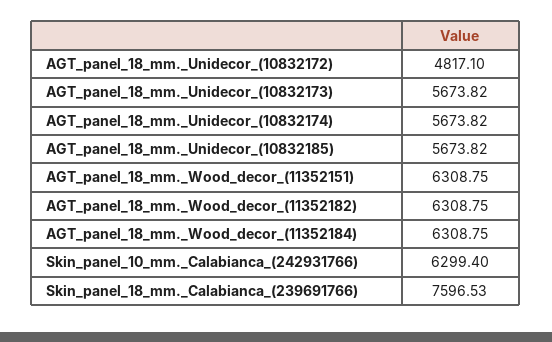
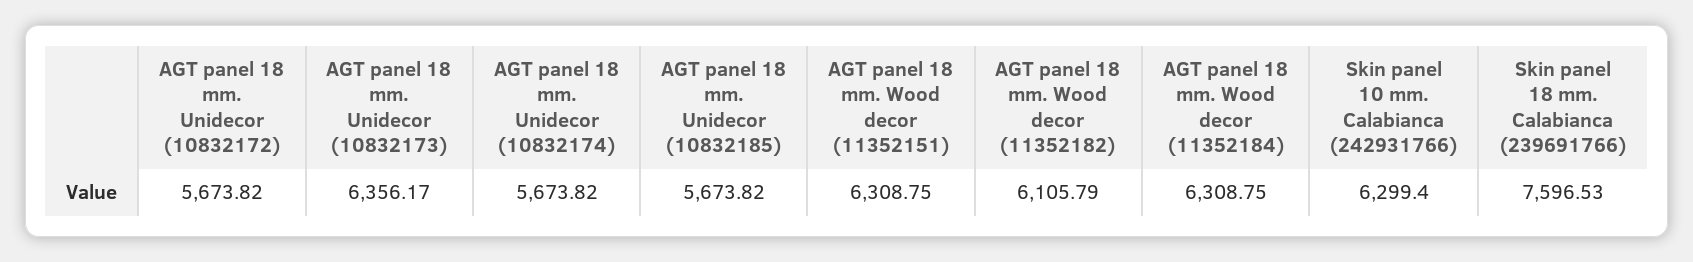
  {
-   "AGT_panel_18_mm._Unidecor_(10832172)": 4817.1,
+   "AGT_panel_18_mm._Unidecor_(10832172)": 5673.82,
-   "AGT_panel_18_mm._Unidecor_(10832173)": 5673.82,
+   "AGT_panel_18_mm._Unidecor_(10832173)": 6356.17,
    "AGT_panel_18_mm._Unidecor_(10832174)": 5673.82,
    "AGT_panel_18_mm._Unidecor_(10832185)": 5673.82,
    "AGT_panel_18_mm._Wood_decor_(11352151)": 6308.75,
-   "AGT_panel_18_mm._Wood_decor_(11352182)": 6308.75,
+   "AGT_panel_18_mm._Wood_decor_(11352182)": 6105.79,
    "AGT_panel_18_mm._Wood_decor_(11352184)": 6308.75,
    "Skin_panel_10_mm._Calabianca_(242931766)": 6299.4,
    "Skin_panel_18_mm._Calabianca_(239691766)": 7596.53
  }

